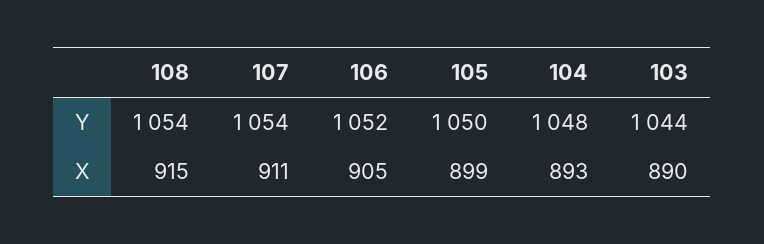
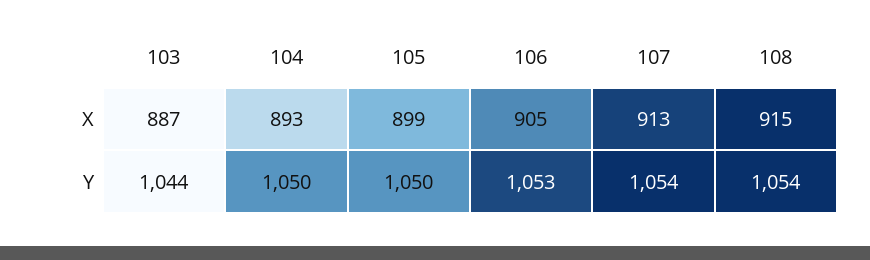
  {
    "108": {
      "Y": 1054,
      "X": 915
    },
    "107": {
      "Y": 1054,
-     "X": 911
+     "X": 913
    },
    "106": {
-     "Y": 1052,
+     "Y": 1053,
      "X": 905
    },
    "105": {
      "Y": 1050,
      "X": 899
    },
    "104": {
-     "Y": 1048,
+     "Y": 1050,
      "X": 893
    },
    "103": {
      "Y": 1044,
-     "X": 890
+     "X": 887
    }
  }

